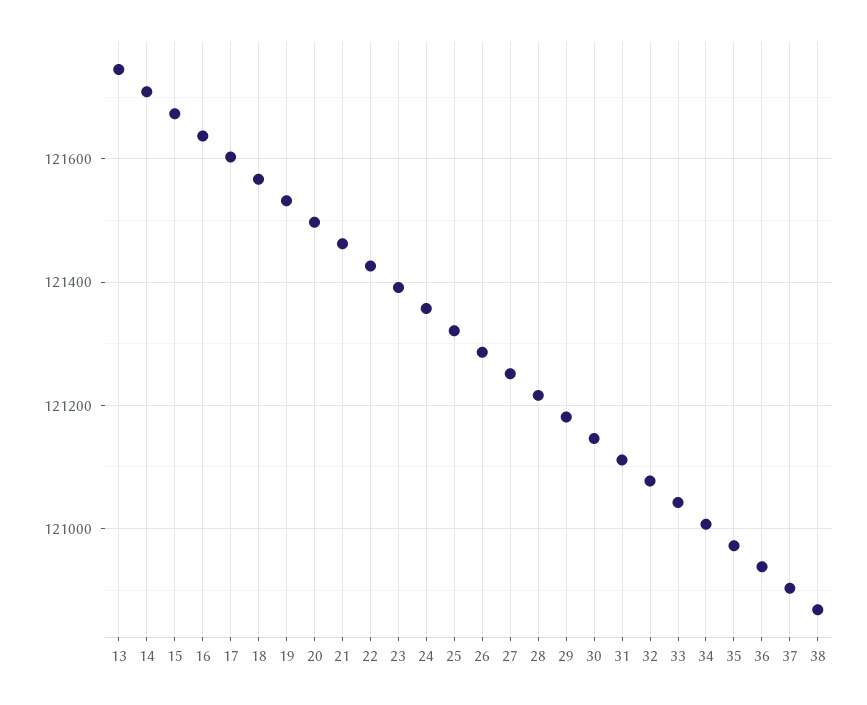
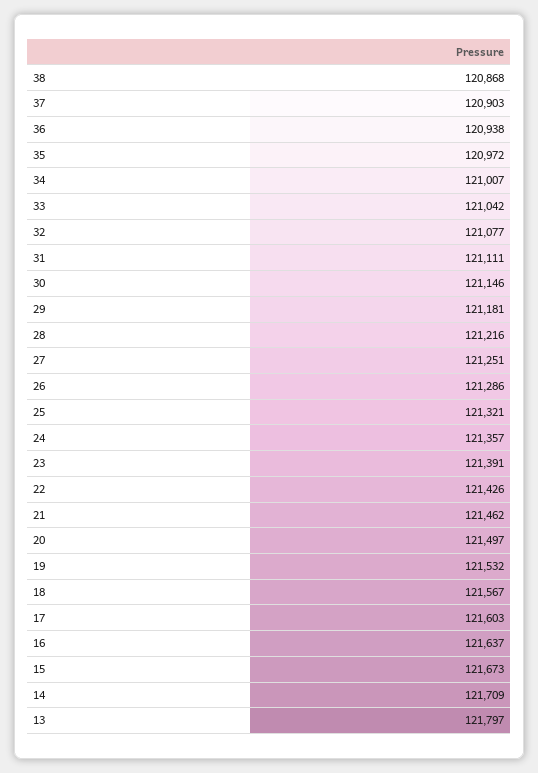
  {
-   "13": 121740,
+   "13": 121797,
    "14": 121709,
    "15": 121673,
    "16": 121637,
    "17": 121603,
    "18": 121567,
    "19": 121532,
    "20": 121497,
    "21": 121462,
    "22": 121426,
    "23": 121391,
    "24": 121357,
    "25": 121321,
    "26": 121286,
    "27": 121251,
    "28": 121216,
    "29": 121181,
    "30": 121146,
    "31": 121111,
    "32": 121077,
    "33": 121042,
    "34": 121007,
    "35": 120972,
    "36": 120938,
    "37": 120903,
    "38": 120868
  }

